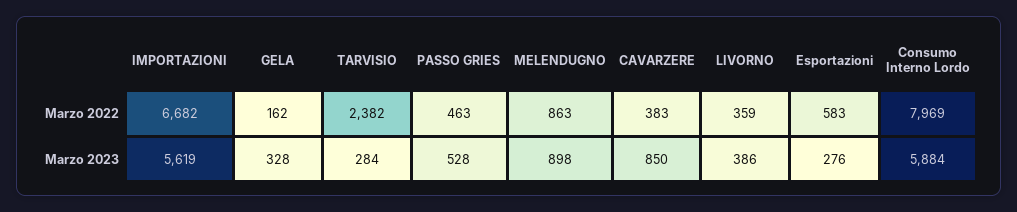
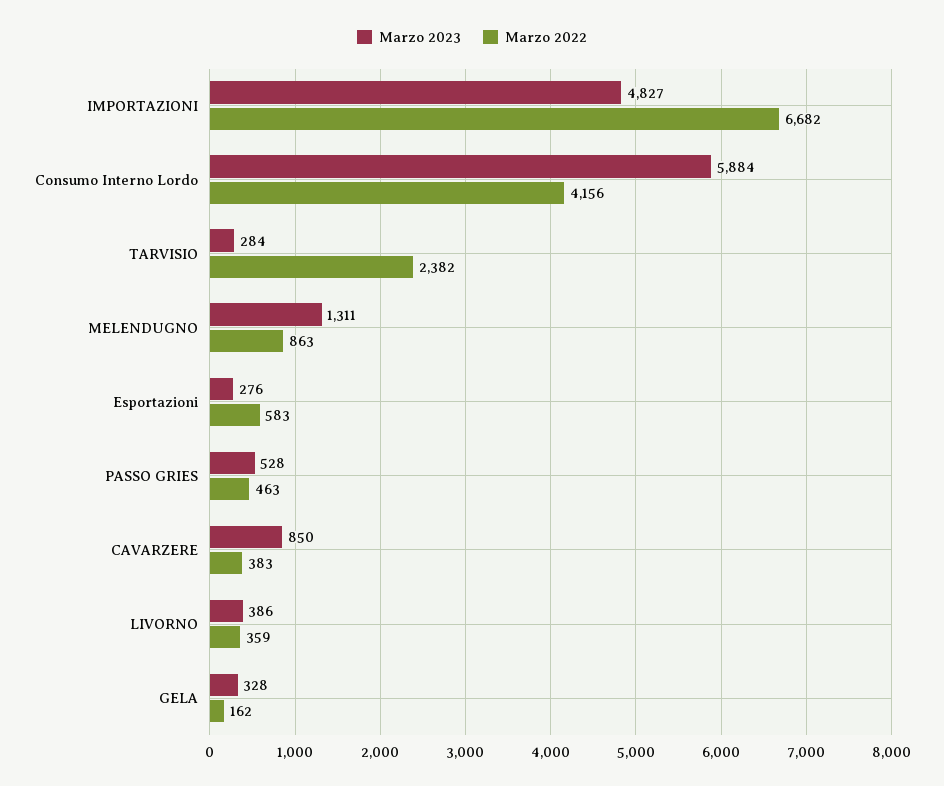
  {
    "Marzo 2022": {
      "IMPORTAZIONI": 6682,
      "GELA": 162,
      "TARVISIO": 2382,
      "PASSO GRIES": 463,
      "MELENDUGNO": 863,
      "CAVARZERE": 383,
      "LIVORNO": 359,
      "Esportazioni": 583,
-     "Consumo Interno Lordo": 7969
+     "Consumo Interno Lordo": 4156
    },
    "Marzo 2023": {
-     "IMPORTAZIONI": 5619,
+     "IMPORTAZIONI": 4827,
      "GELA": 328,
      "TARVISIO": 284,
      "PASSO GRIES": 528,
-     "MELENDUGNO": 898,
+     "MELENDUGNO": 1311,
      "CAVARZERE": 850,
      "LIVORNO": 386,
      "Esportazioni": 276,
      "Consumo Interno Lordo": 5884
    }
  }

